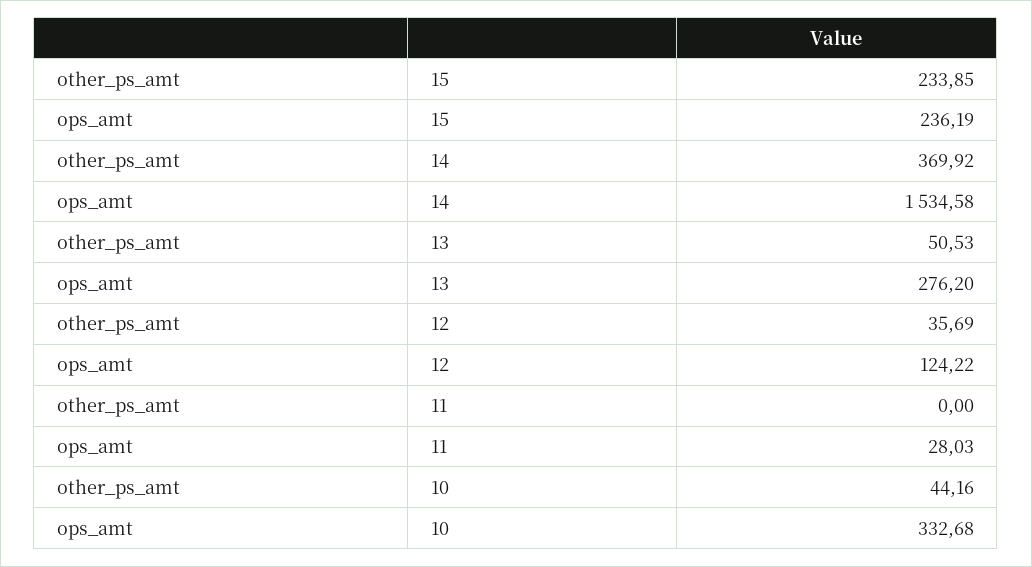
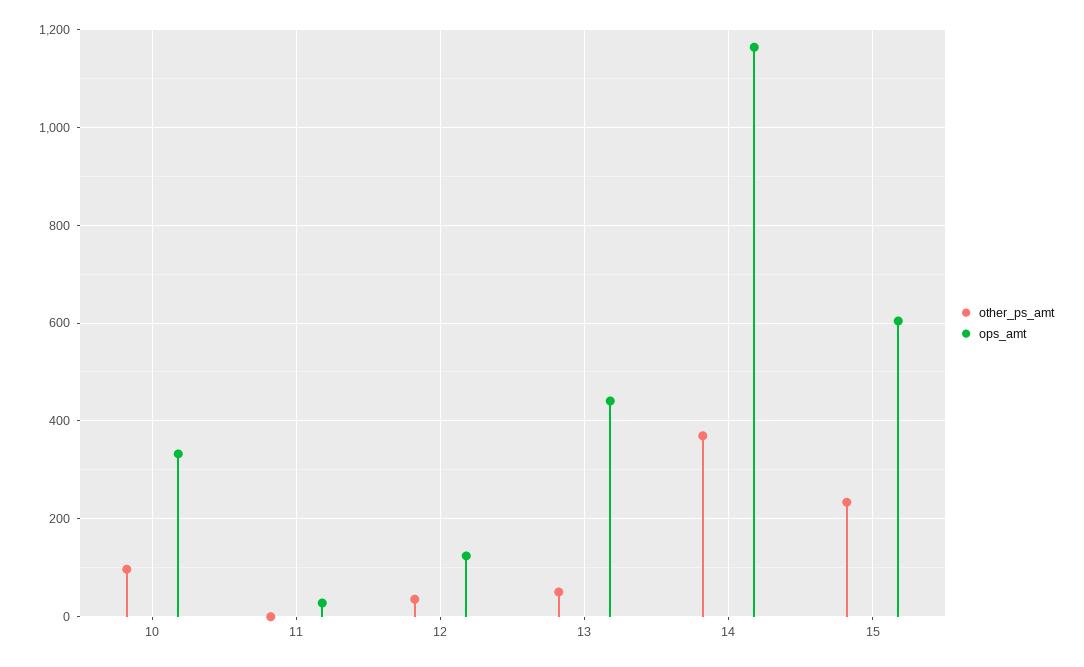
  {
    "other_ps_amt": {
      "15": 233.85,
      "14": 369.92,
      "13": 50.53,
      "12": 35.69,
      "11": 0,
-     "10": 44.16
+     "10": 100
    },
    "ops_amt": {
-     "15": 236.19,
+     "15": 600,
-     "14": 1534.58,
+     "14": 1160,
-     "13": 276.2,
+     "13": 440,
      "12": 124.22,
      "11": 28.03,
      "10": 332.68
    }
  }

